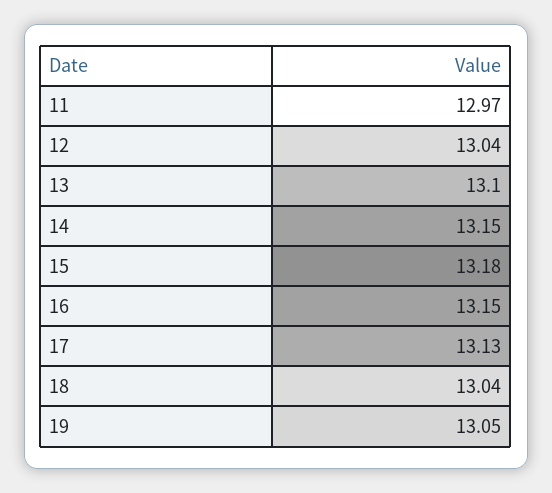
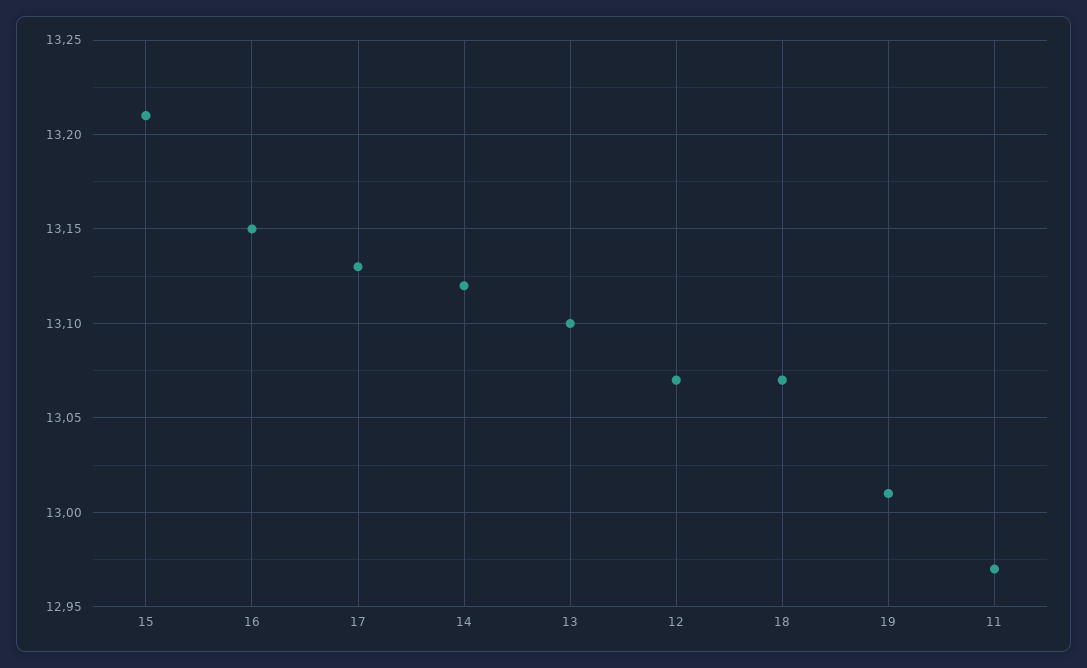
  {
    "11": 12.97,
-   "12": 13.04,
+   "12": 13.07,
    "13": 13.1,
-   "14": 13.15,
+   "14": 13.12,
-   "15": 13.18,
+   "15": 13.21,
    "16": 13.15,
    "17": 13.13,
-   "18": 13.04,
+   "18": 13.07,
-   "19": 13.05
+   "19": 13.01
  }

